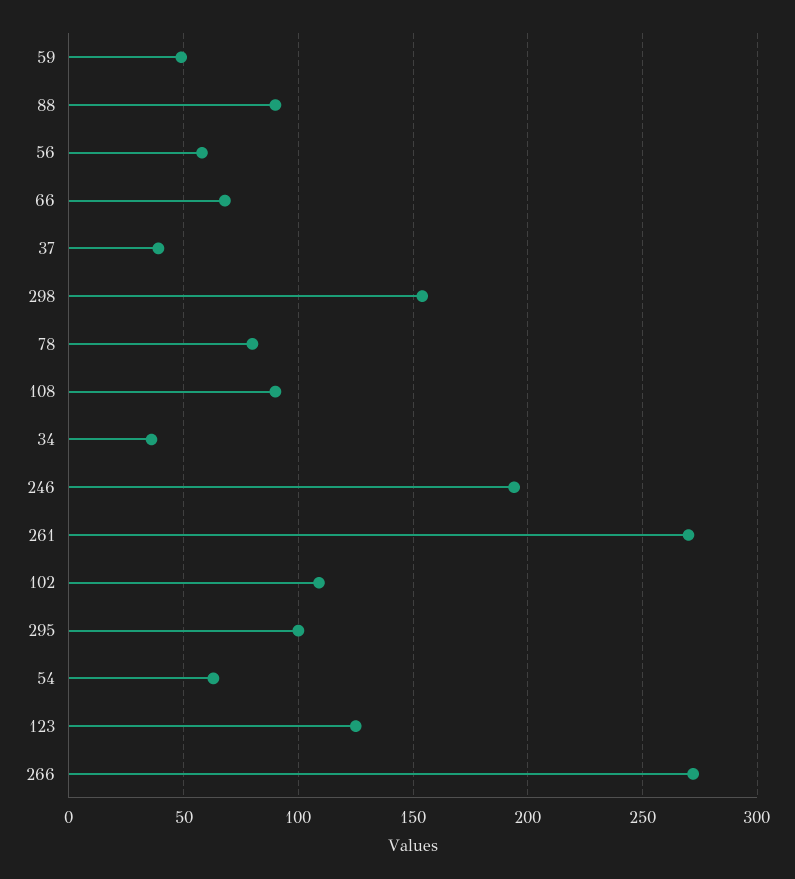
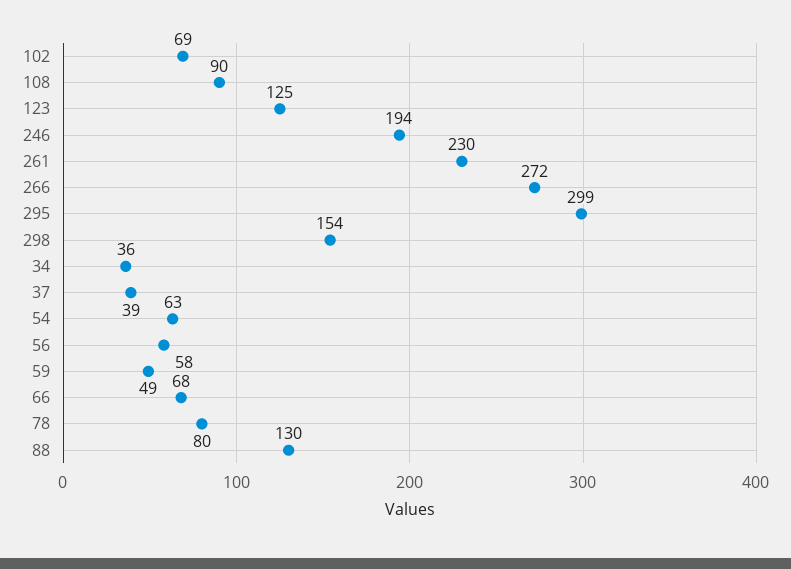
  {
    "59": 49,
-   "88": 90,
+   "88": 130,
    "56": 58,
    "66": 68,
    "37": 39,
    "298": 154,
    "78": 80,
    "108": 90,
    "34": 36,
    "246": 194,
-   "261": 270,
+   "261": 230,
-   "102": 110,
+   "102": 69,
-   "295": 100,
+   "295": 299,
    "54": 63,
    "123": 125,
    "266": 272
  }

